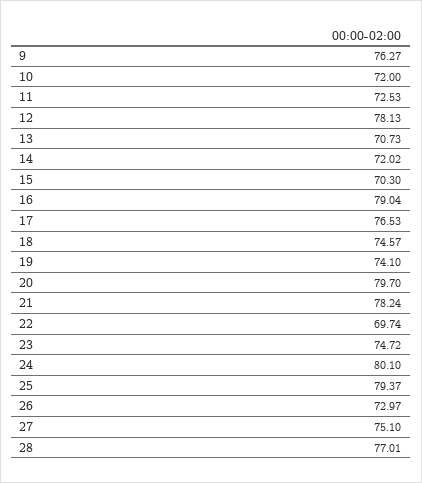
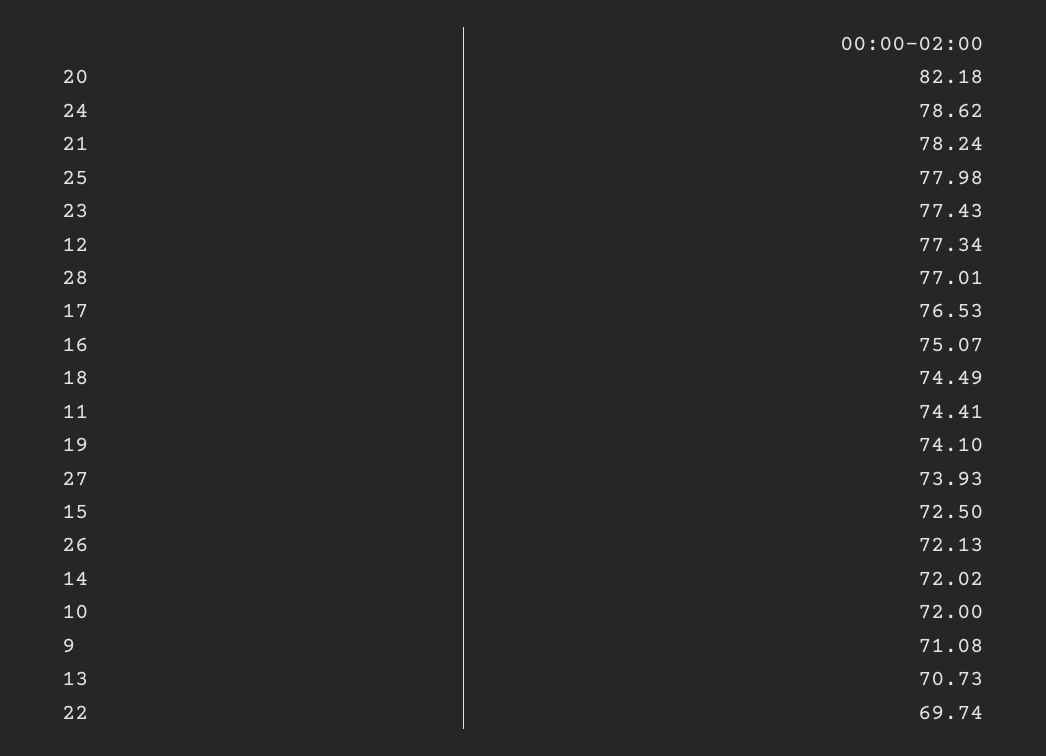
  {
-   "9": 76.27,
+   "9": 71.08,
    "10": 72,
-   "11": 72.53,
+   "11": 74.41,
-   "12": 78.13,
+   "12": 77.34,
    "13": 70.73,
    "14": 72.02,
-   "15": 70.3,
+   "15": 72.5,
-   "16": 79.04,
+   "16": 75.07,
    "17": 76.53,
-   "18": 74.57,
+   "18": 74.49,
    "19": 74.1,
-   "20": 79.7,
+   "20": 82.18,
    "21": 78.24,
    "22": 69.74,
-   "23": 74.72,
+   "23": 77.43,
-   "24": 80.1,
+   "24": 78.62,
-   "25": 79.37,
+   "25": 77.98,
-   "26": 72.97,
+   "26": 72.13,
-   "27": 75.1,
+   "27": 73.93,
    "28": 77.01
  }

